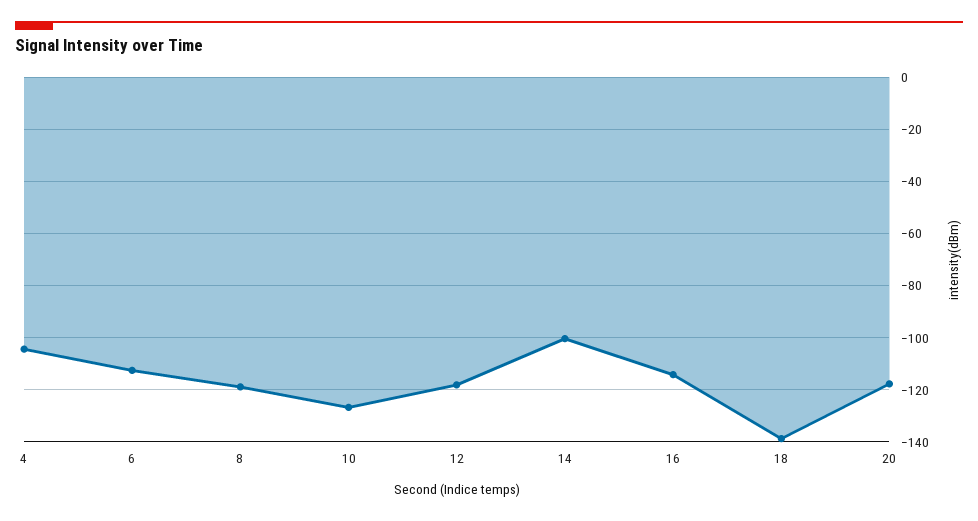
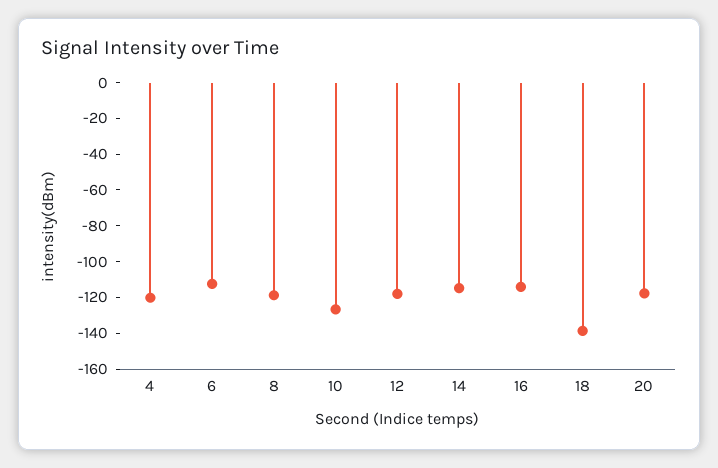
  {
-   "4": -105,
+   "4": -120,
    "6": -112.5,
    "8": -120,
    "10": -127.5,
    "12": -117.5,
-   "14": -100,
+   "14": -115,
    "16": -115,
    "18": -137.5,
    "20": -117.5
  }

